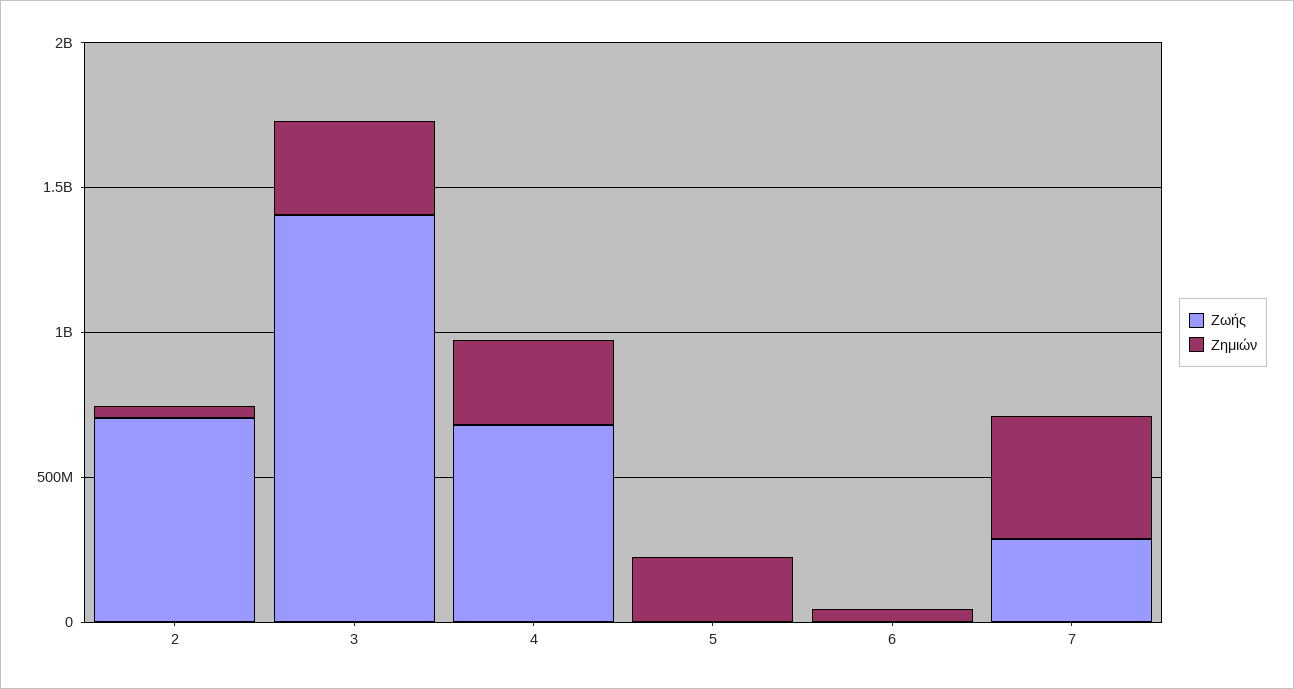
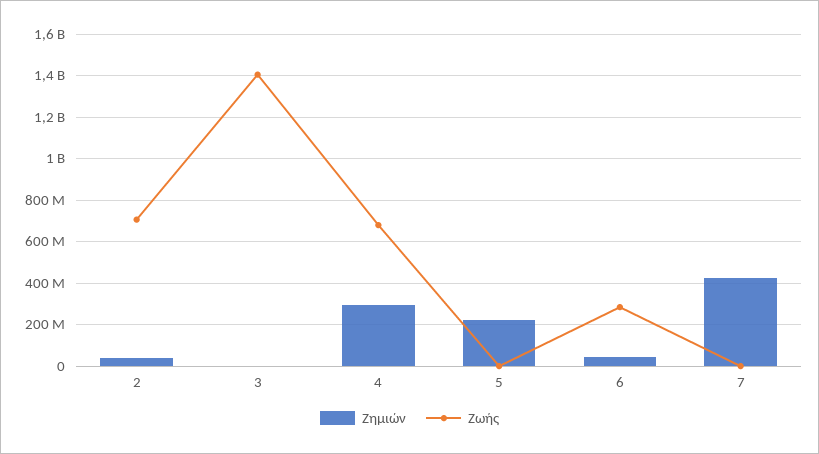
  {
    "Ζωής": {
      "2": 700000000,
      "3": 1400000000,
      "4": 700000000,
      "5": 0,
-     "6": 0,
+     "6": 300000000,
-     "7": 300000000
+     "7": 0
    },
    "Ζημιών": {
      "2": 50000000,
-     "3": 300000000,
+     "3": 0,
      "4": 300000000,
      "5": 200000000,
      "6": 50000000,
      "7": 450000000
    }
  }

